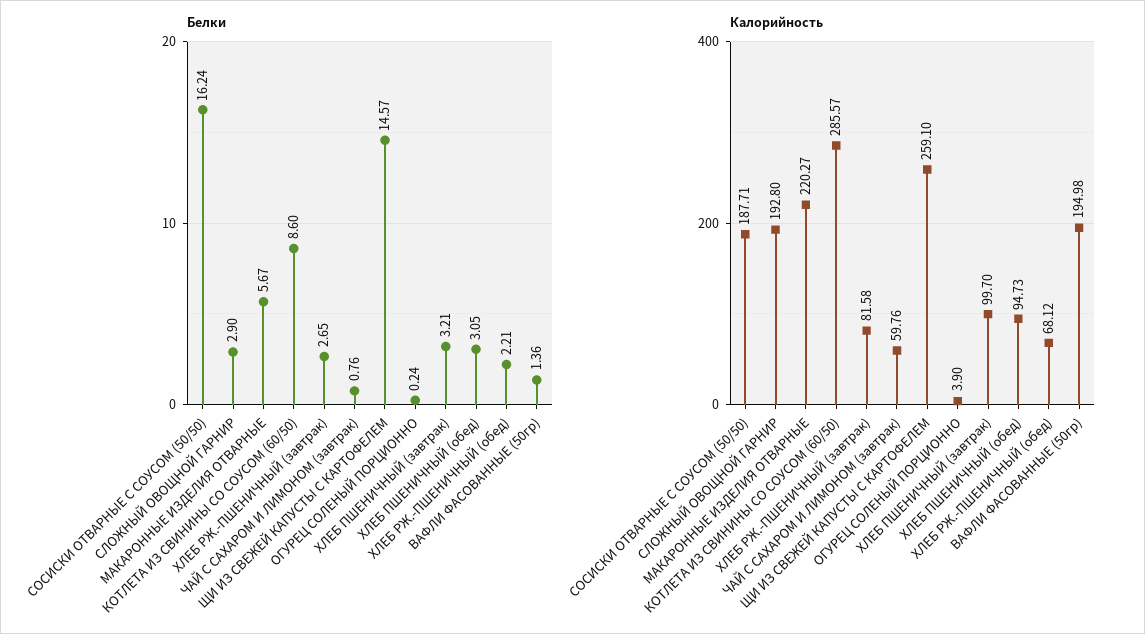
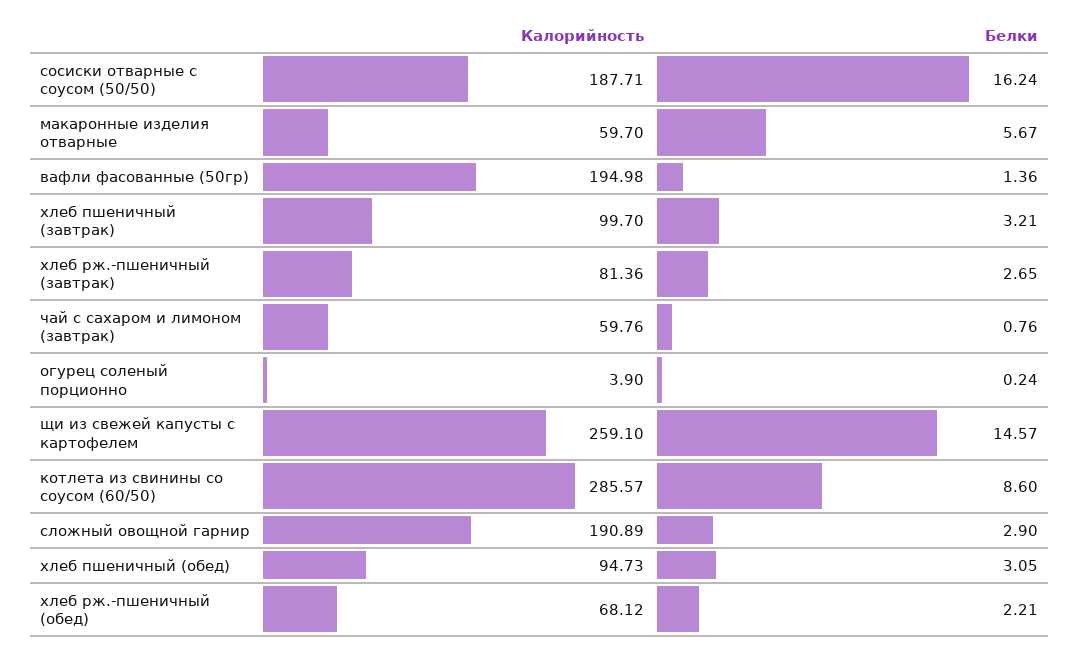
  {
    "Белки": {
      "СОСИСКИ ОТВАРНЫЕ С СОУСОМ (50/50)": 16.24,
      "СЛОЖНЫЙ ОВОЩНОЙ ГАРНИР": 2.9,
      "МАКАРОННЫЕ ИЗДЕЛИЯ ОТВАРНЫЕ": 5.67,
      "КОТЛЕТА ИЗ СВИНИНЫ СО СОУСОМ (60/50)": 8.6,
      "ХЛЕБ РЖ.-ПШЕНИЧНЫЙ (завтрак)": 2.65,
      "ЧАЙ С САХАРОМ И ЛИМОНОМ (завтрак)": 0.76,
      "ЩИ ИЗ СВЕЖЕЙ КАПУСТЫ С КАРТОФЕЛЕМ": 14.57,
      "ОГУРЕЦ СОЛЕНЫЙ ПОРЦИОННО": 0.24,
      "ХЛЕБ ПШЕНИЧНЫЙ (завтрак)": 3.21,
      "ХЛЕБ ПШЕНИЧНЫЙ (обед)": 3.05,
      "ХЛЕБ РЖ.-ПШЕНИЧНЫЙ (обед)": 2.21,
      "ВАФЛИ ФАСОВАННЫЕ (50гр)": 1.36
    },
    "Калорийность": {
      "СОСИСКИ ОТВАРНЫЕ С СОУСОМ (50/50)": 187.71,
-     "СЛОЖНЫЙ ОВОЩНОЙ ГАРНИР": 192.8,
+     "СЛОЖНЫЙ ОВОЩНОЙ ГАРНИР": 190.89,
-     "МАКАРОННЫЕ ИЗДЕЛИЯ ОТВАРНЫЕ": 220.27,
+     "МАКАРОННЫЕ ИЗДЕЛИЯ ОТВАРНЫЕ": 59.7,
      "КОТЛЕТА ИЗ СВИНИНЫ СО СОУСОМ (60/50)": 285.57,
-     "ХЛЕБ РЖ.-ПШЕНИЧНЫЙ (завтрак)": 81.58,
+     "ХЛЕБ РЖ.-ПШЕНИЧНЫЙ (завтрак)": 81.36,
      "ЧАЙ С САХАРОМ И ЛИМОНОМ (завтрак)": 59.76,
      "ЩИ ИЗ СВЕЖЕЙ КАПУСТЫ С КАРТОФЕЛЕМ": 259.1,
      "ОГУРЕЦ СОЛЕНЫЙ ПОРЦИОННО": 3.9,
      "ХЛЕБ ПШЕНИЧНЫЙ (завтрак)": 99.7,
      "ХЛЕБ ПШЕНИЧНЫЙ (обед)": 94.73,
      "ХЛЕБ РЖ.-ПШЕНИЧНЫЙ (обед)": 68.12,
      "ВАФЛИ ФАСОВАННЫЕ (50гр)": 194.98
    }
  }

